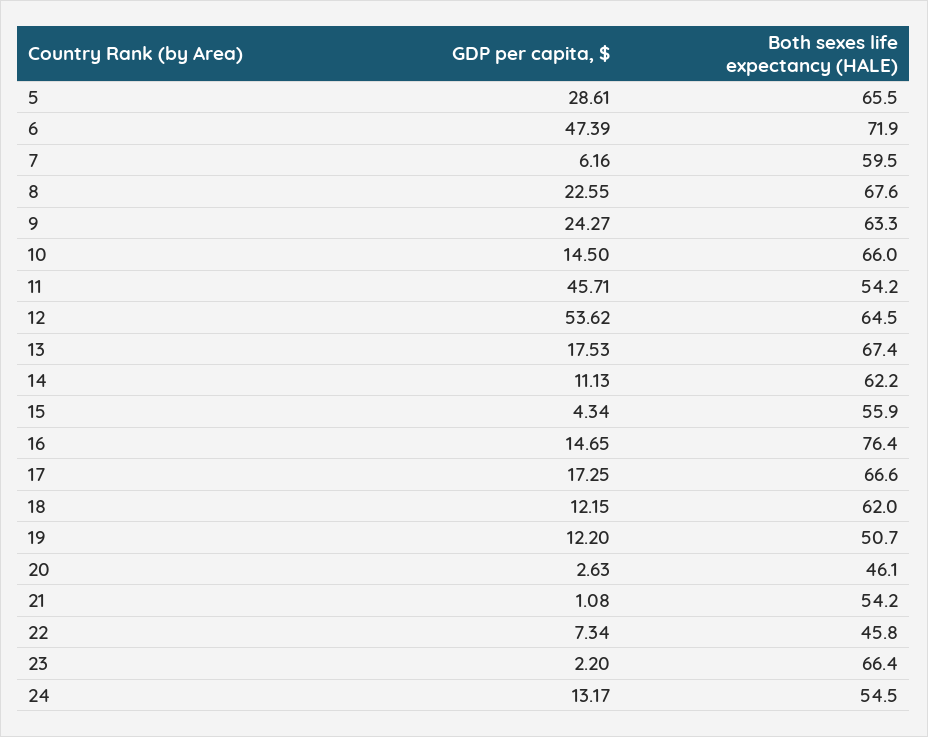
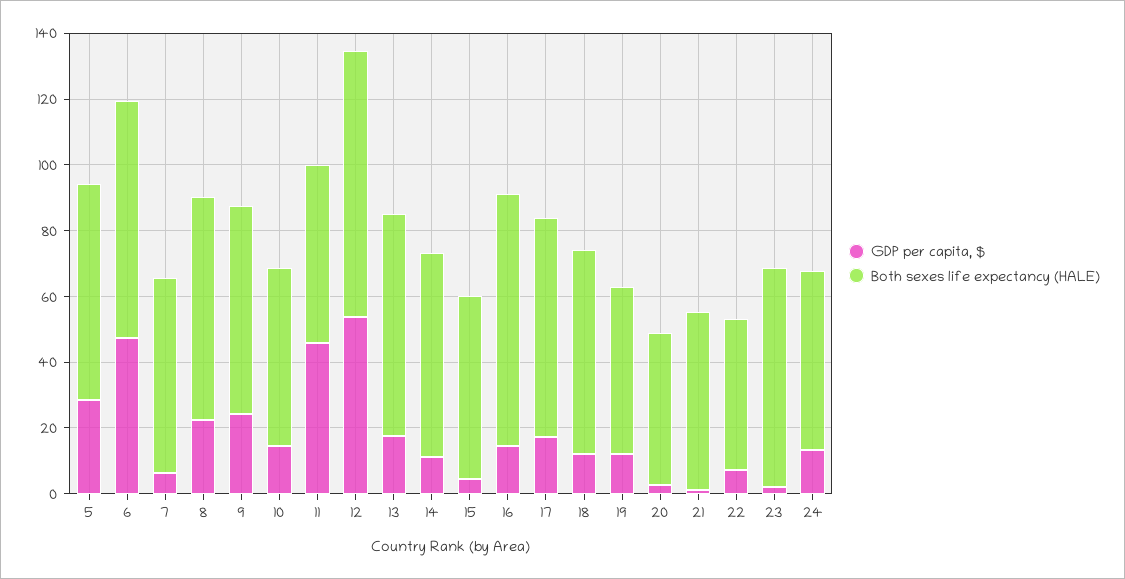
  {
    "GDP per capita, $": {
      "5": 28.61,
      "6": 47.39,
      "7": 6.16,
      "8": 22.55,
      "9": 24.27,
      "10": 14.5,
      "11": 45.71,
      "12": 53.62,
      "13": 17.53,
      "14": 11.13,
      "15": 4.34,
      "16": 14.65,
      "17": 17.25,
      "18": 12.15,
      "19": 12.2,
      "20": 2.63,
      "21": 1.08,
      "22": 7.34,
      "23": 2.2,
      "24": 13.17
    },
    "Both sexes life expectancy (HALE)": {
      "5": 65.5,
      "6": 71.9,
      "7": 59.5,
      "8": 67.6,
      "9": 63.3,
-     "10": 66,
+     "10": 55,
      "11": 54.2,
-     "12": 64.5,
+     "12": 80,
      "13": 67.4,
      "14": 62.2,
      "15": 55.9,
      "16": 76.4,
      "17": 66.6,
      "18": 62,
      "19": 50.7,
      "20": 46.1,
      "21": 54.2,
      "22": 45.8,
      "23": 66.4,
      "24": 54.5
    }
  }

